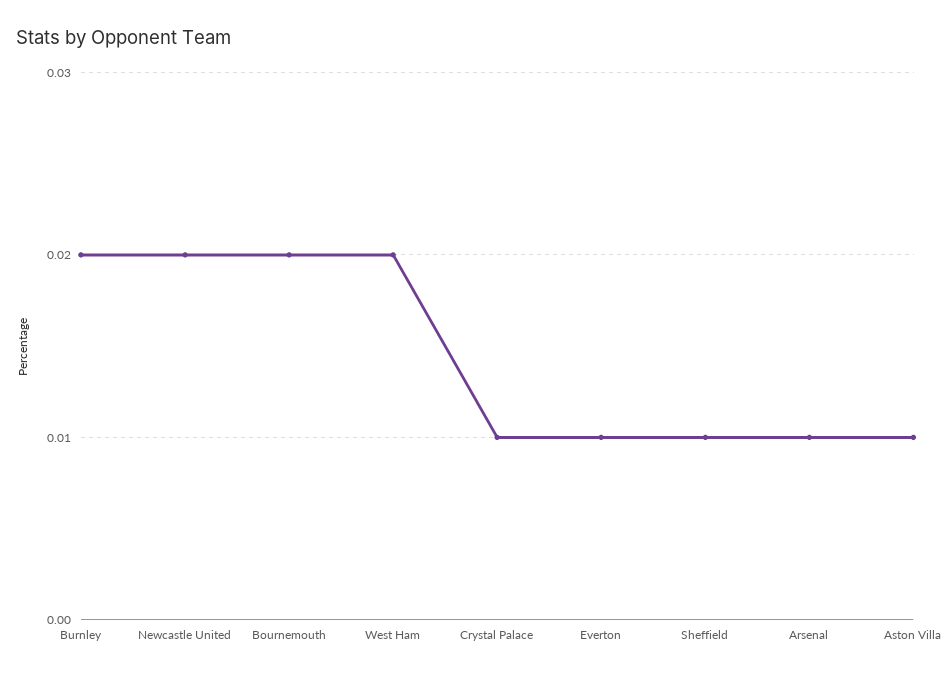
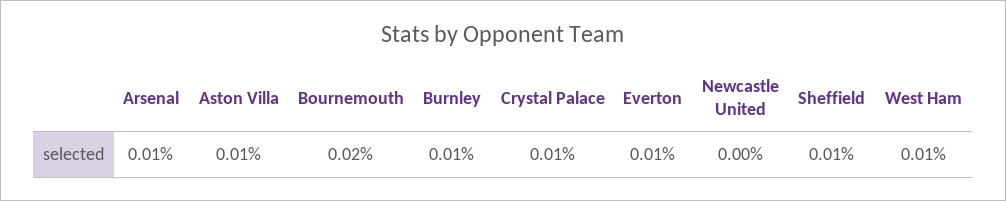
  {
-   "Burnley": 0.02,
+   "Burnley": 0.01,
-   "Newcastle United": 0.02,
+   "Newcastle United": 0,
    "Bournemouth": 0.02,
-   "West Ham": 0.02,
+   "West Ham": 0.01,
    "Crystal Palace": 0.01,
    "Everton": 0.01,
    "Sheffield": 0.01,
    "Arsenal": 0.01,
    "Aston Villa": 0.01
  }

